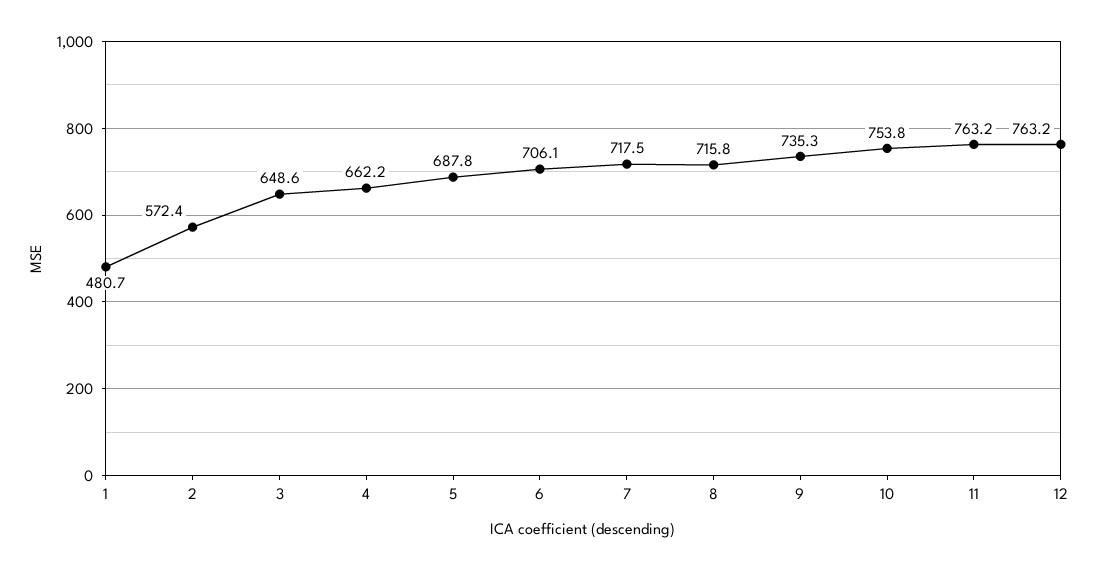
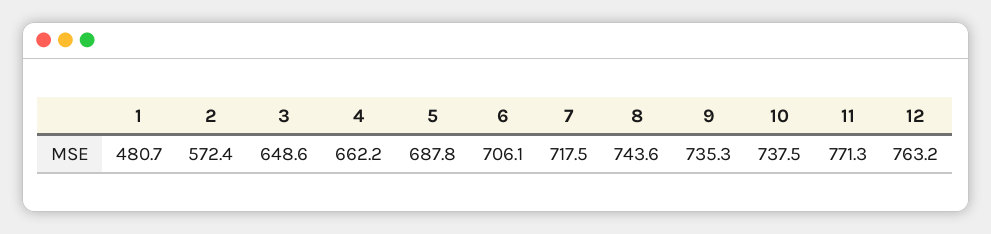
  {
    "1": 480.7,
    "2": 572.4,
    "3": 648.6,
    "4": 662.2,
    "5": 687.8,
    "6": 706.1,
    "7": 717.5,
-   "8": 715.8,
+   "8": 743.6,
    "9": 735.3,
-   "10": 753.8,
+   "10": 737.5,
-   "11": 763.2,
+   "11": 771.3,
    "12": 763.2
  }

